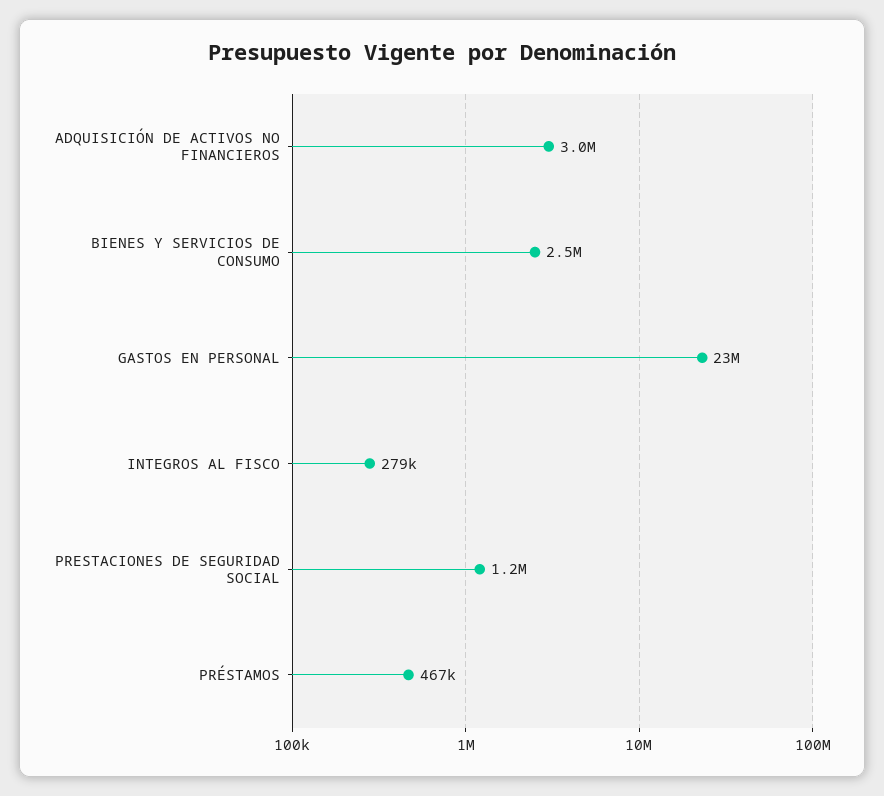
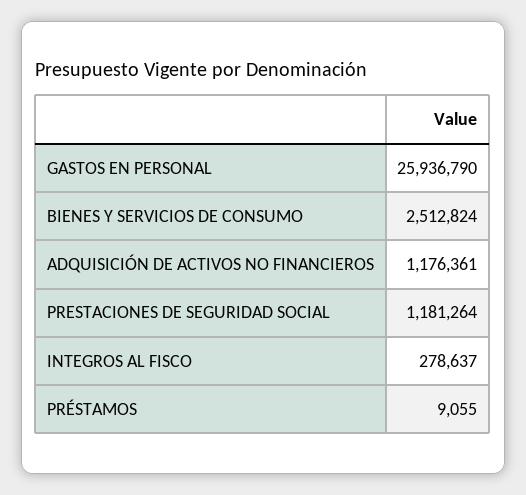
  {
-   "ADQUISICIÓN DE ACTIVOS NO FINANCIEROS": 3000000,
+   "ADQUISICIÓN DE ACTIVOS NO FINANCIEROS": 1176361,
    "BIENES Y SERVICIOS DE CONSUMO": 2512824,
-   "GASTOS EN PERSONAL": 23000000,
+   "GASTOS EN PERSONAL": 25936790,
    "INTEGROS AL FISCO": 278637,
    "PRESTACIONES DE SEGURIDAD SOCIAL": 1181264,
-   "PRÉSTAMOS": 467000
+   "PRÉSTAMOS": 9055
  }

